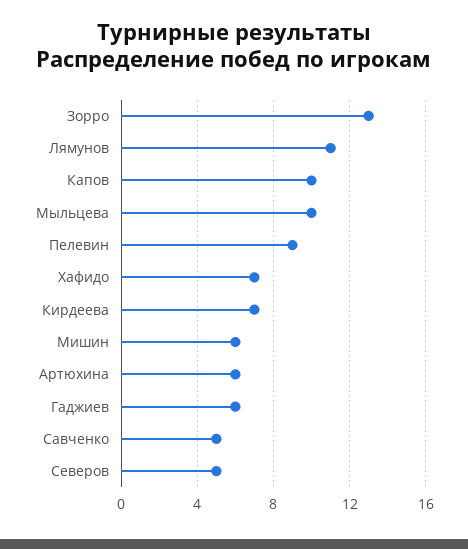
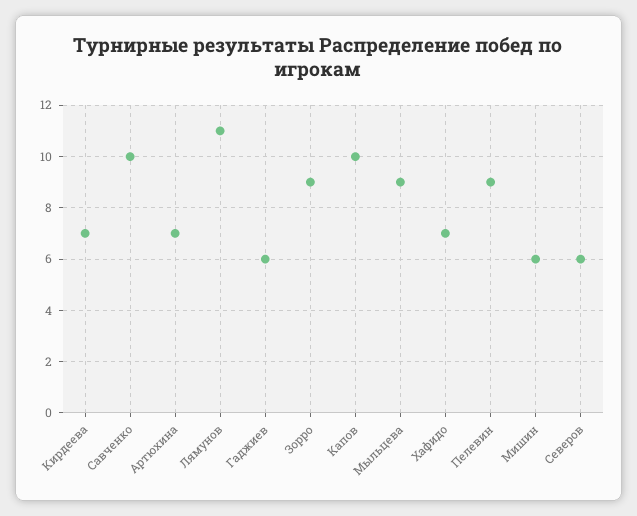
  {
-   "Зорро": 13,
+   "Зорро": 9,
    "Лямунов": 11,
    "Капов": 10,
-   "Мыльцева": 10,
+   "Мыльцева": 9,
    "Пелевин": 9,
    "Хафидо": 7,
    "Кирдеева": 7,
    "Мишин": 6,
-   "Артюхина": 6,
+   "Артюхина": 7,
    "Гаджиев": 6,
-   "Савченко": 5,
+   "Савченко": 10,
-   "Северов": 5
+   "Северов": 6
  }

